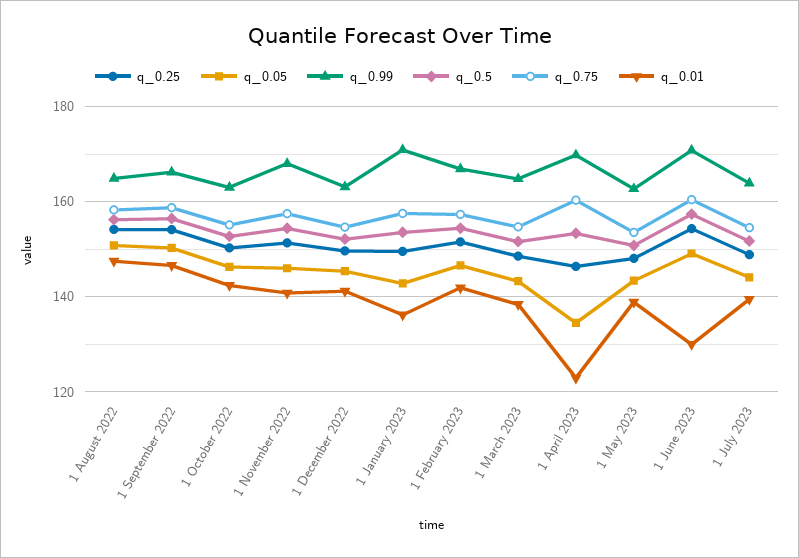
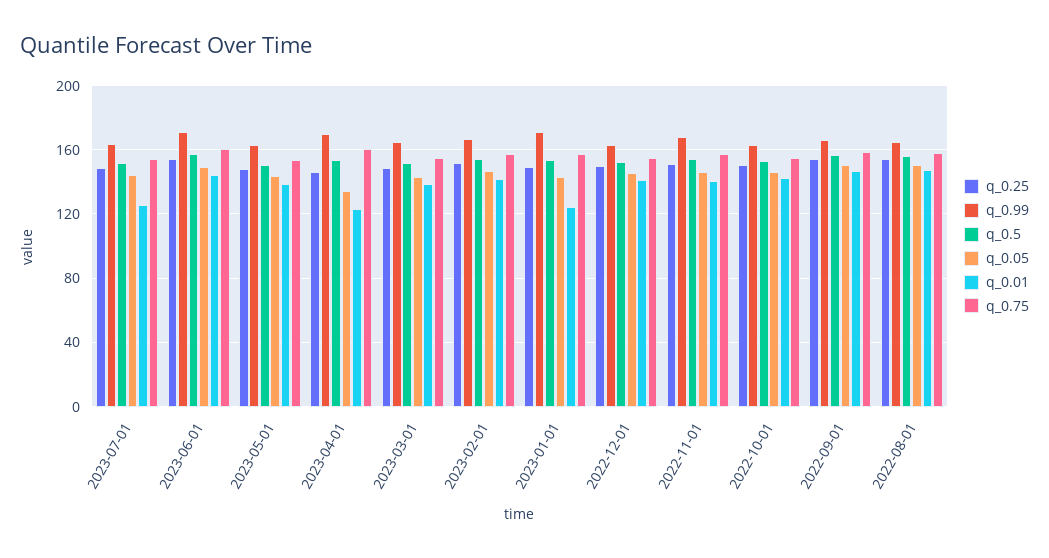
  {
    "q_0.25": {
      "1 August 2022": 154,
      "1 September 2022": 154,
      "1 October 2022": 150,
      "1 November 2022": 152,
      "1 December 2022": 150,
      "1 January 2023": 150,
      "1 February 2023": 152,
      "1 March 2023": 148,
      "1 April 2023": 146,
      "1 May 2023": 148,
      "1 June 2023": 154,
      "1 July 2023": 148
    },
    "q_0.05": {
      "1 August 2022": 150,
      "1 September 2022": 150,
      "1 October 2022": 146,
      "1 November 2022": 146,
      "1 December 2022": 146,
      "1 January 2023": 142,
      "1 February 2023": 146,
      "1 March 2023": 144,
      "1 April 2023": 134,
      "1 May 2023": 144,
      "1 June 2023": 150,
      "1 July 2023": 144
    },
    "q_0.99": {
      "1 August 2022": 164,
      "1 September 2022": 166,
      "1 October 2022": 164,
      "1 November 2022": 168,
      "1 December 2022": 164,
      "1 January 2023": 170,
      "1 February 2023": 166,
      "1 March 2023": 164,
      "1 April 2023": 170,
      "1 May 2023": 162,
      "1 June 2023": 170,
      "1 July 2023": 164
    },
    "q_0.5": {
      "1 August 2022": 156,
      "1 September 2022": 156,
      "1 October 2022": 152,
      "1 November 2022": 154,
      "1 December 2022": 152,
      "1 January 2023": 154,
      "1 February 2023": 154,
      "1 March 2023": 152,
      "1 April 2023": 154,
      "1 May 2023": 150,
      "1 June 2023": 158,
      "1 July 2023": 152
    },
    "q_0.75": {
      "1 August 2022": 158,
      "1 September 2022": 158,
      "1 October 2022": 156,
      "1 November 2022": 158,
      "1 December 2022": 154,
      "1 January 2023": 158,
      "1 February 2023": 158,
      "1 March 2023": 154,
      "1 April 2023": 160,
      "1 May 2023": 154,
      "1 June 2023": 160,
      "1 July 2023": 154
    },
    "q_0.01": {
      "1 August 2022": 148,
      "1 September 2022": 146,
      "1 October 2022": 142,
      "1 November 2022": 140,
      "1 December 2022": 142,
-     "1 January 2023": 136,
+     "1 January 2023": 125,
      "1 February 2023": 142,
      "1 March 2023": 138,
      "1 April 2023": 122,
      "1 May 2023": 138,
-     "1 June 2023": 130,
+     "1 June 2023": 145,
-     "1 July 2023": 140
+     "1 July 2023": 125
    }
  }

